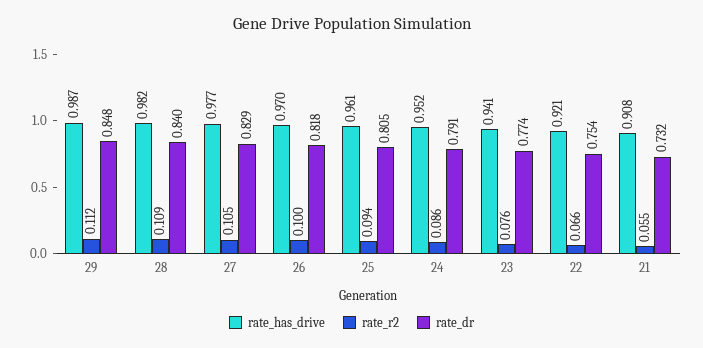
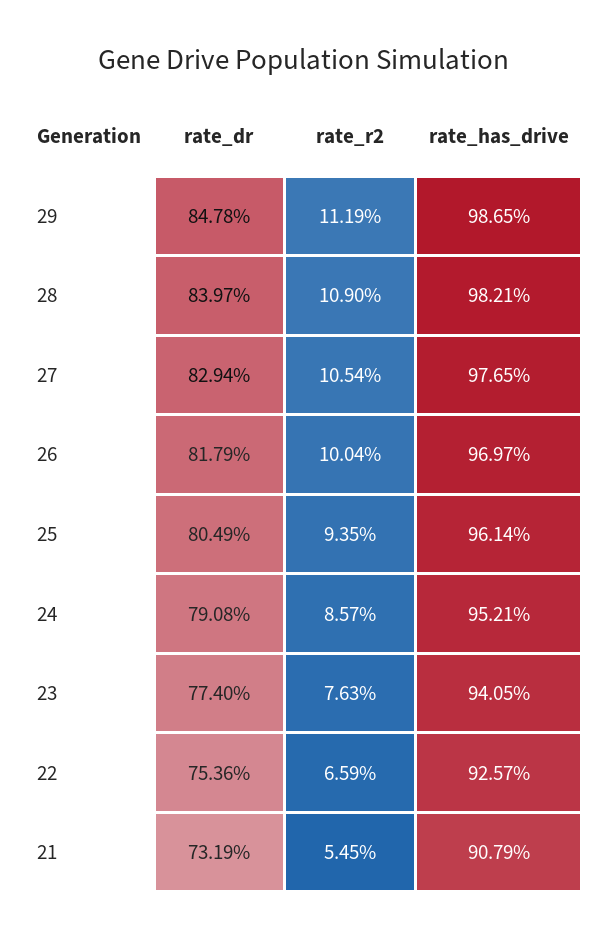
  {
    "rate_has_drive": {
      "29": 0.9865,
      "28": 0.9821,
      "27": 0.9765,
      "26": 0.9697,
      "25": 0.9614,
      "24": 0.9521,
      "23": 0.9405,
-     "22": 0.921,
+     "22": 0.9257,
      "21": 0.9079
    },
    "rate_r2": {
      "29": 0.1119,
      "28": 0.109,
      "27": 0.1054,
      "26": 0.1004,
      "25": 0.0935,
      "24": 0.0857,
      "23": 0.0763,
      "22": 0.0659,
      "21": 0.0545
    },
    "rate_dr": {
      "29": 0.8478,
      "28": 0.8397,
      "27": 0.8294,
      "26": 0.8179,
      "25": 0.8049,
      "24": 0.7908,
      "23": 0.774,
      "22": 0.7536,
      "21": 0.7319
    }
  }

